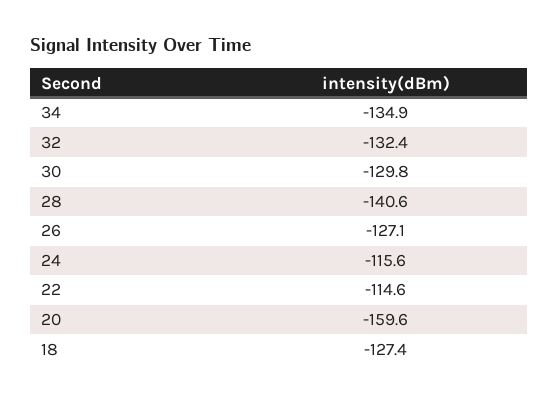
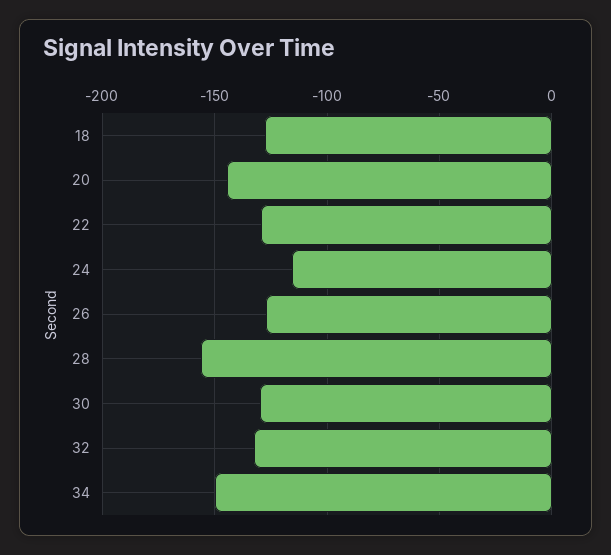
  {
-   "34": -134.9,
+   "34": -150,
    "32": -132.4,
    "30": -129.8,
-   "28": -140.6,
+   "28": -155,
    "26": -127.1,
    "24": -115.6,
-   "22": -114.6,
+   "22": -130,
-   "20": -159.6,
+   "20": -145,
    "18": -127.4
  }

